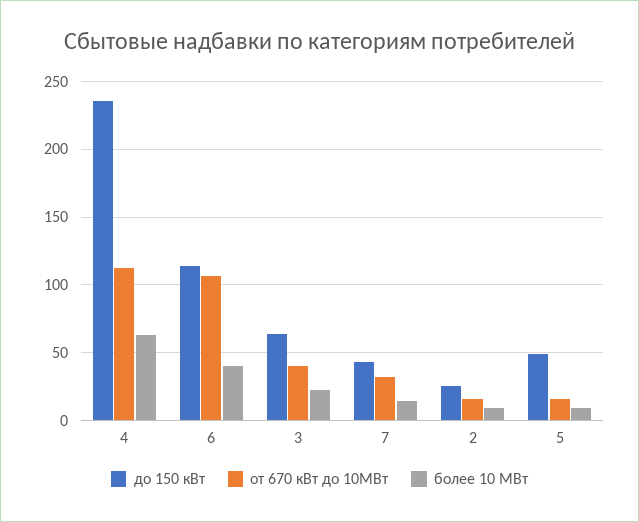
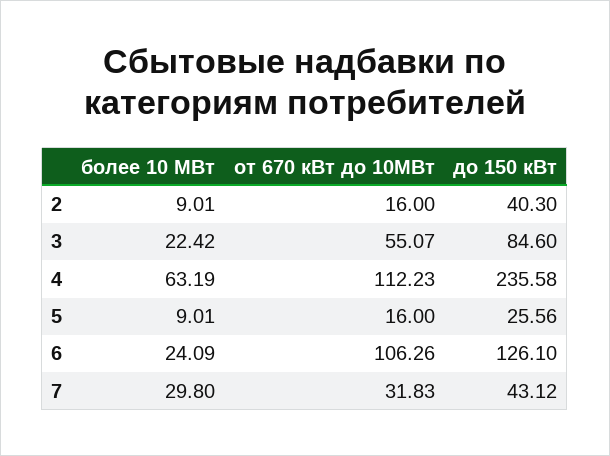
  {
    "до 150 кВт": {
      "4": 235.58,
-     "6": 115,
+     "6": 126.1,
-     "3": 65,
+     "3": 84.6,
      "7": 43.12,
-     "2": 25,
+     "2": 40.3,
-     "5": 50
+     "5": 25.56
    },
    "от 670 кВт до 10МВт": {
      "4": 112.23,
      "6": 106.26,
-     "3": 40,
+     "3": 55.07,
      "7": 31.83,
      "2": 16,
      "5": 16
    },
    "более 10 МВт": {
      "4": 63.19,
-     "6": 40,
+     "6": 24.09,
      "3": 22.42,
-     "7": 15,
+     "7": 29.8,
      "2": 9.01,
      "5": 9.01
    }
  }

